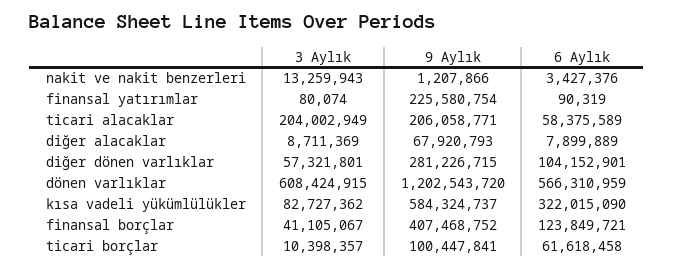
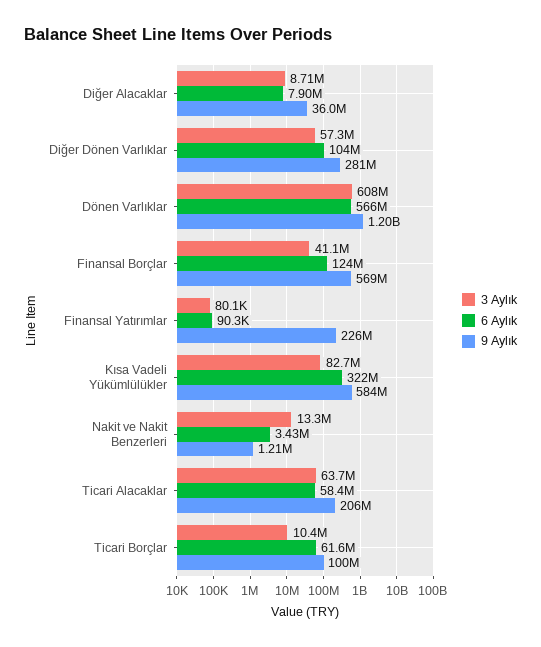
  {
    "3 Aylık": {
      "nakit ve nakit benzerleri": 13259943,
      "finansal yatırımlar": 80074,
-     "ticari alacaklar": 204002949,
+     "ticari alacaklar": 63700000,
      "diğer alacaklar": 8711369,
      "diğer dönen varlıklar": 57321801,
      "dönen varlıklar": 608424915,
      "kısa vadeli yükümlülükler": 82727362,
      "finansal borçlar": 41105067,
      "ticari borçlar": 10398357
    },
    "9 Aylık": {
      "nakit ve nakit benzerleri": 1207866,
      "finansal yatırımlar": 225580754,
      "ticari alacaklar": 206058771,
-     "diğer alacaklar": 67920793,
+     "diğer alacaklar": 36000000,
      "diğer dönen varlıklar": 281226715,
      "dönen varlıklar": 1202543720,
      "kısa vadeli yükümlülükler": 584324737,
-     "finansal borçlar": 407468752,
+     "finansal borçlar": 569000000,
      "ticari borçlar": 100447841
    },
    "6 Aylık": {
      "nakit ve nakit benzerleri": 3427376,
      "finansal yatırımlar": 90319,
      "ticari alacaklar": 58375589,
      "diğer alacaklar": 7899889,
      "diğer dönen varlıklar": 104152901,
      "dönen varlıklar": 566310959,
      "kısa vadeli yükümlülükler": 322015090,
      "finansal borçlar": 123849721,
      "ticari borçlar": 61618458
    }
  }

